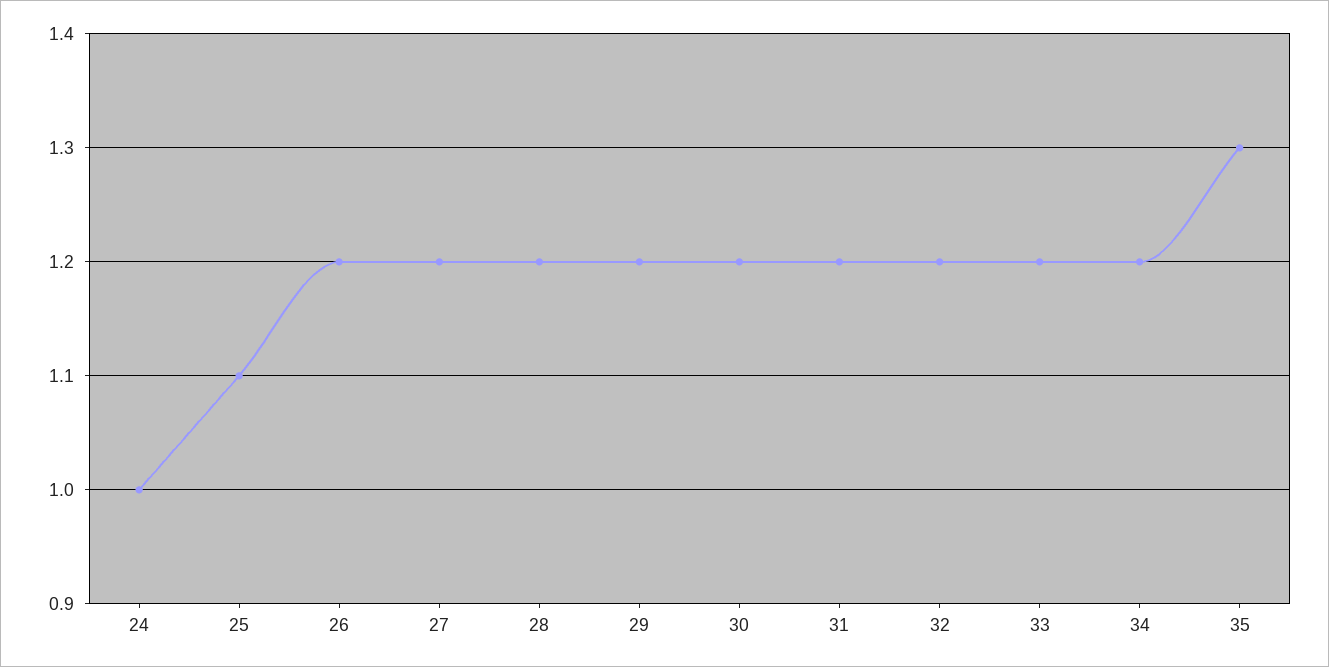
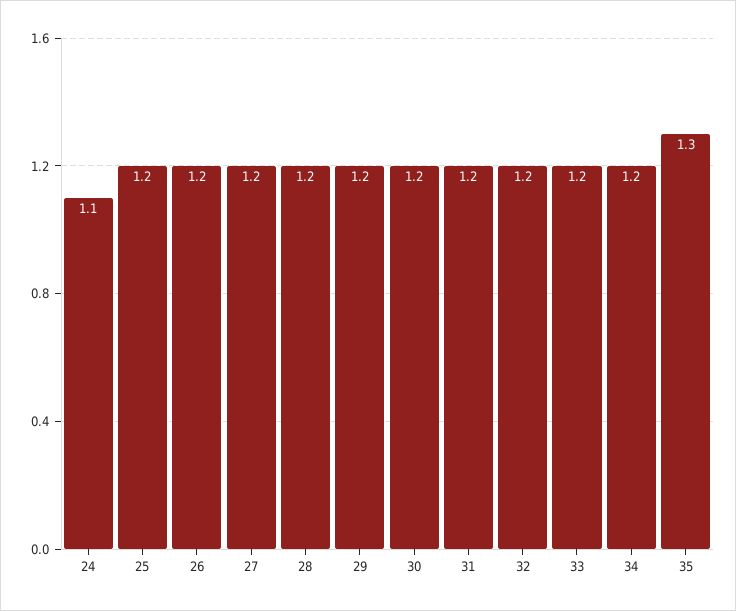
  {
-   "24": 1,
+   "24": 1.1,
-   "25": 1.1,
+   "25": 1.2,
    "26": 1.2,
    "27": 1.2,
    "28": 1.2,
    "29": 1.2,
    "30": 1.2,
    "31": 1.2,
    "32": 1.2,
    "33": 1.2,
    "34": 1.2,
    "35": 1.3
  }

